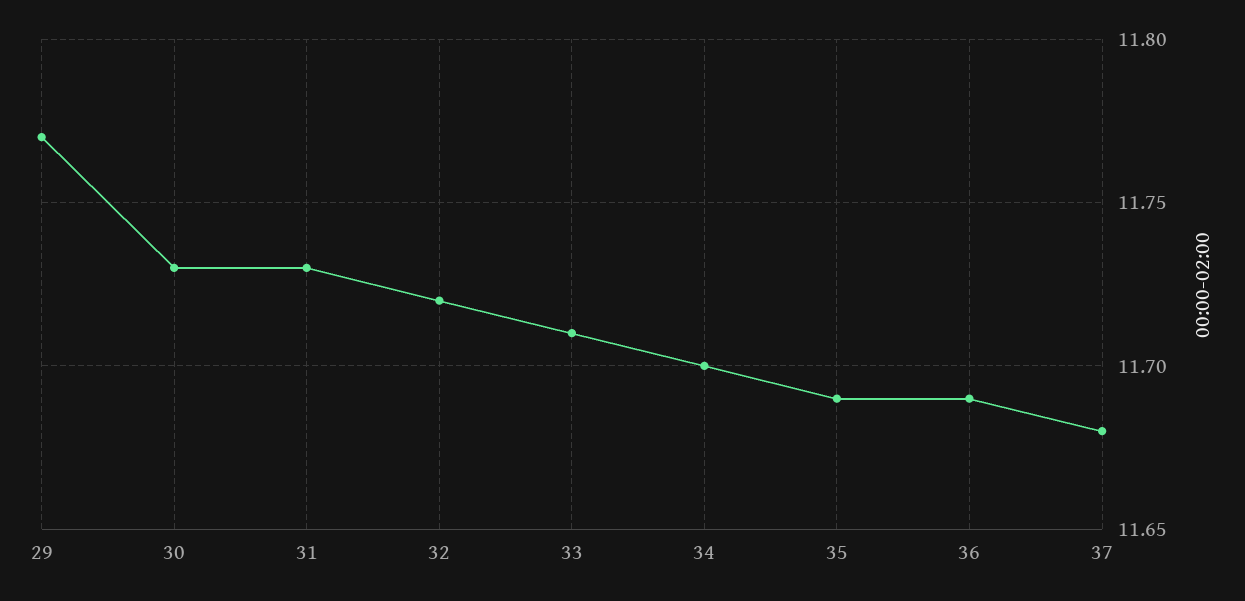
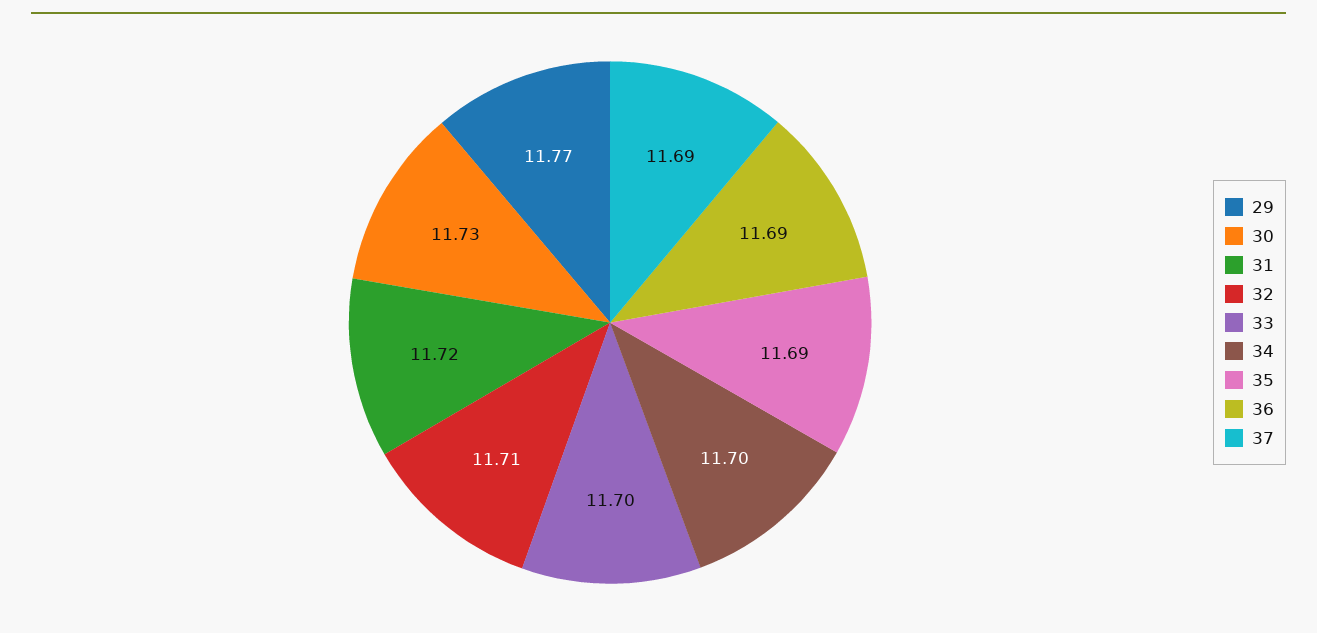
  {
    "29": 11.77,
    "30": 11.73,
-   "31": 11.73,
+   "31": 11.72,
-   "32": 11.72,
+   "32": 11.71,
-   "33": 11.71,
+   "33": 11.7,
    "34": 11.7,
    "35": 11.69,
    "36": 11.69,
-   "37": 11.68
+   "37": 11.69
  }

